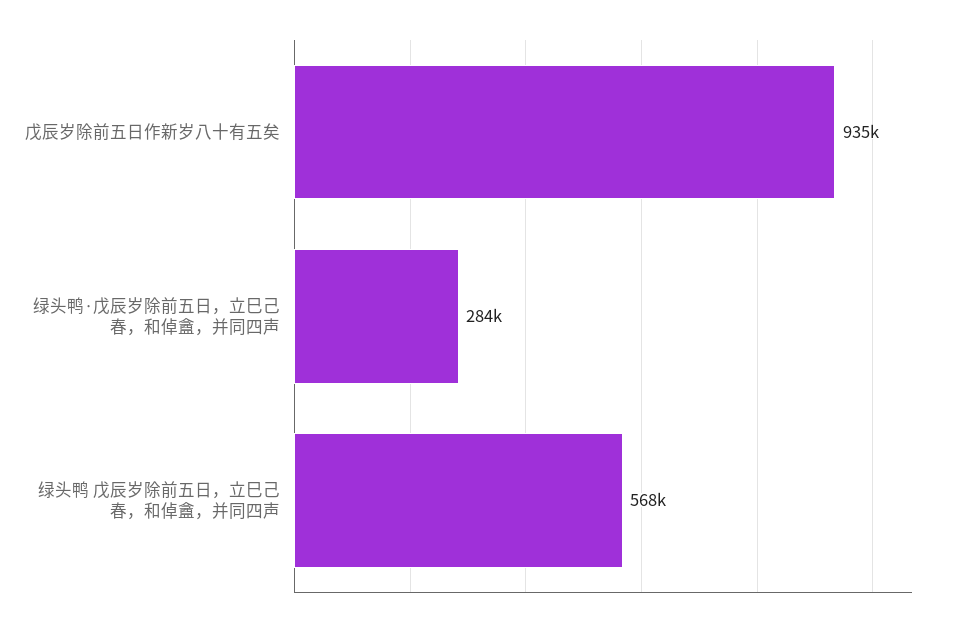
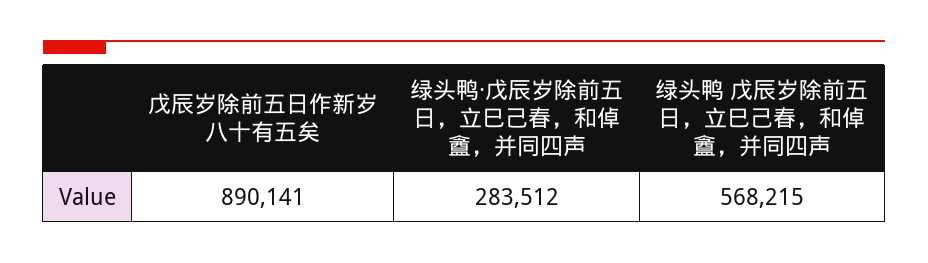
  {
-   "戊辰岁除前五日作新岁八十有五矣": 935000,
+   "戊辰岁除前五日作新岁八十有五矣": 890141,
    "绿头鸭·戊辰岁除前五日，立巳己春，和倬盦，并同四声": 283512,
    "绿头鸭 戊辰岁除前五日，立巳己春，和倬盦，并同四声": 568215
  }

